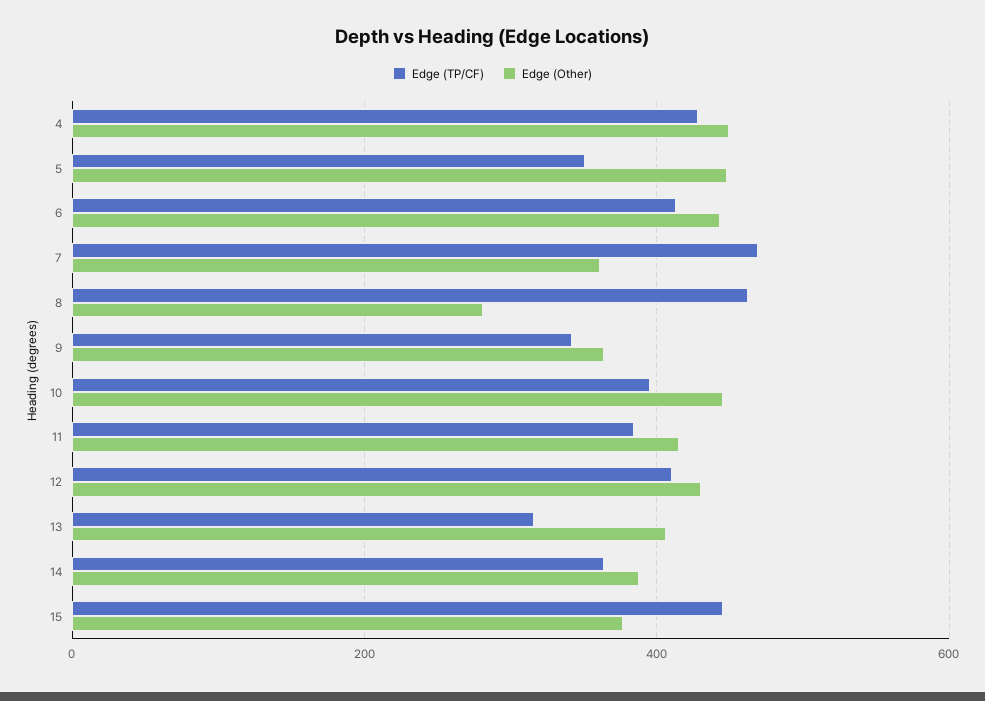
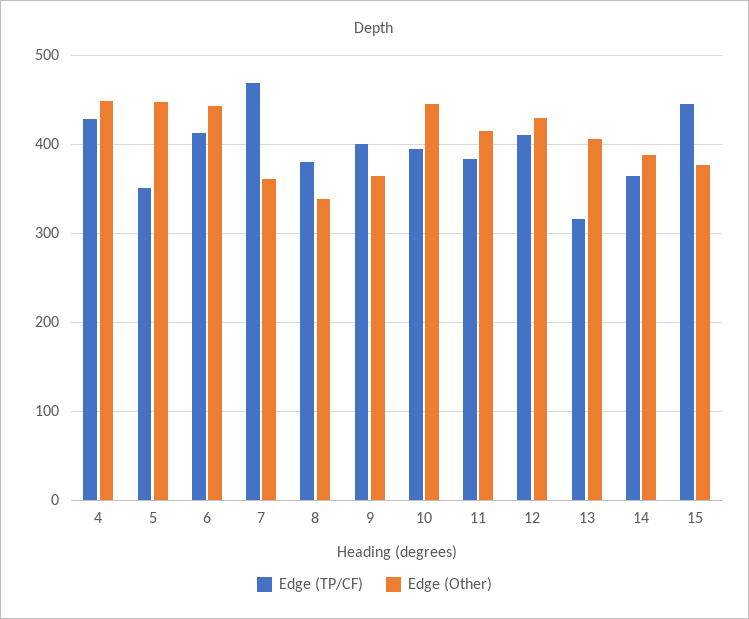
  {
    "Edge (TP/CF)": {
      "4": 430,
      "5": 350,
      "6": 410,
      "7": 470,
-     "8": 460,
+     "8": 380,
-     "9": 340,
+     "9": 400,
      "10": 400,
      "11": 380,
      "12": 410,
      "13": 320,
      "14": 360,
      "15": 450
    },
    "Edge (Other)": {
      "4": 450,
      "5": 450,
      "6": 440,
      "7": 360,
-     "8": 280,
+     "8": 340,
      "9": 360,
      "10": 450,
      "11": 420,
      "12": 430,
      "13": 410,
      "14": 390,
      "15": 380
    }
  }

